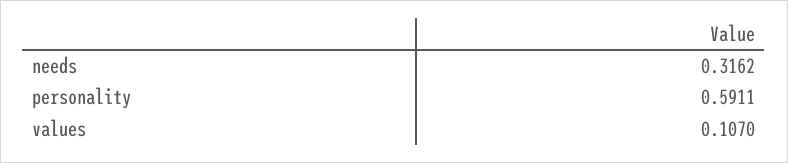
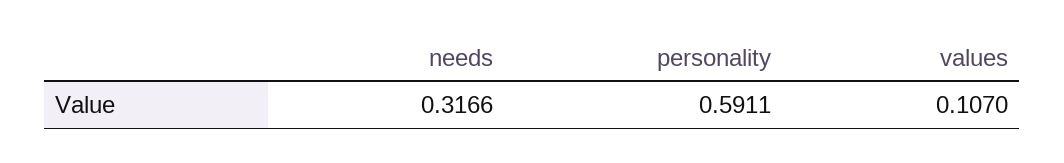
  {
-   "needs": 0.3162,
+   "needs": 0.3166,
    "personality": 0.5911,
    "values": 0.107
  }

